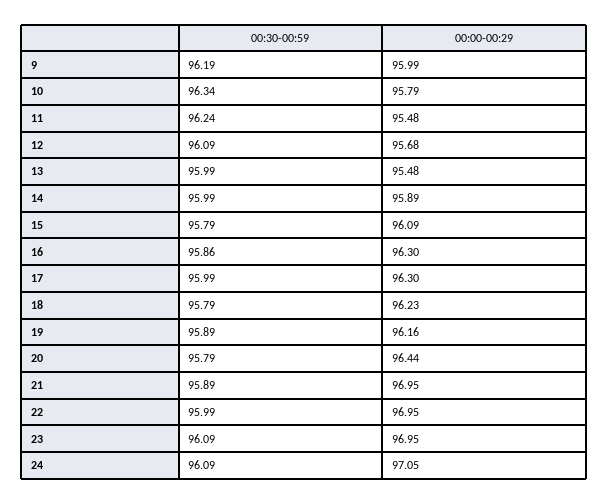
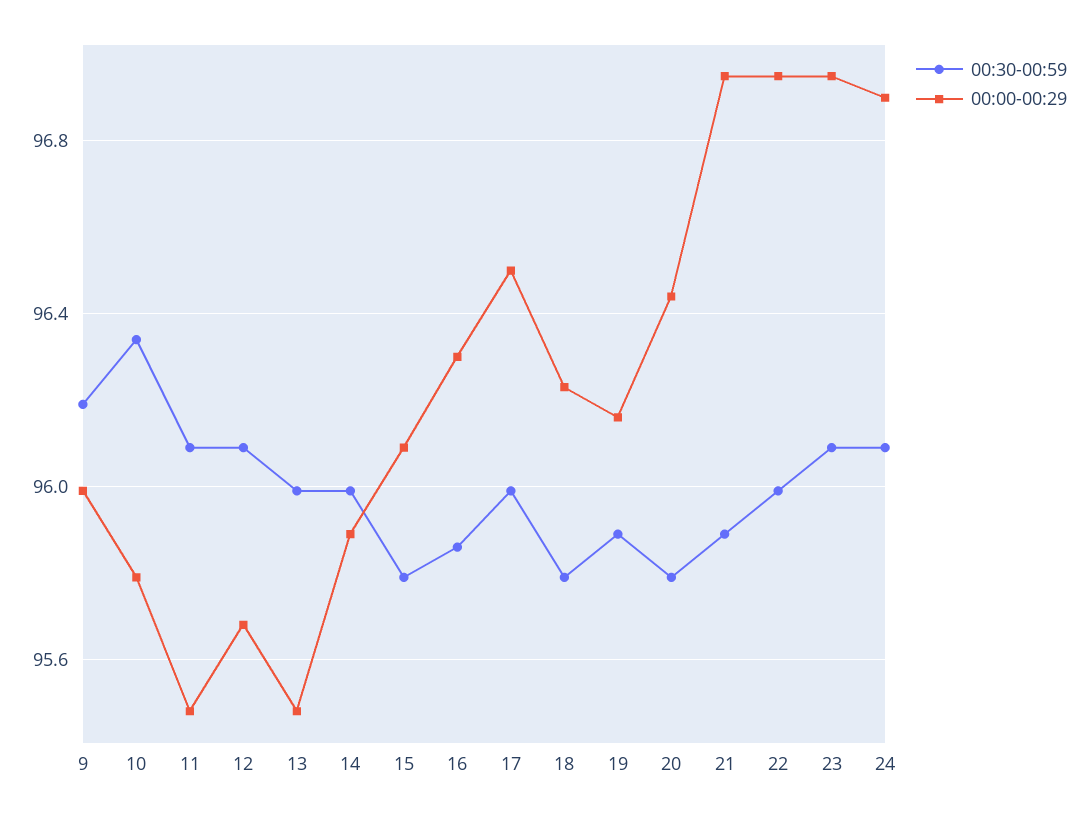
  {
    "00:30-00:59": {
      "9": 96.19,
      "10": 96.34,
-     "11": 96.24,
+     "11": 96.1,
      "12": 96.09,
      "13": 95.99,
      "14": 95.99,
      "15": 95.79,
      "16": 95.86,
      "17": 95.99,
      "18": 95.79,
      "19": 95.89,
      "20": 95.79,
      "21": 95.89,
      "22": 95.99,
      "23": 96.09,
      "24": 96.09
    },
    "00:00-00:29": {
      "9": 95.99,
      "10": 95.79,
      "11": 95.48,
      "12": 95.68,
      "13": 95.48,
      "14": 95.89,
      "15": 96.09,
      "16": 96.3,
-     "17": 96.3,
+     "17": 96.5,
      "18": 96.23,
      "19": 96.16,
      "20": 96.44,
      "21": 96.95,
      "22": 96.95,
      "23": 96.95,
-     "24": 97.05
+     "24": 96.9
    }
  }

